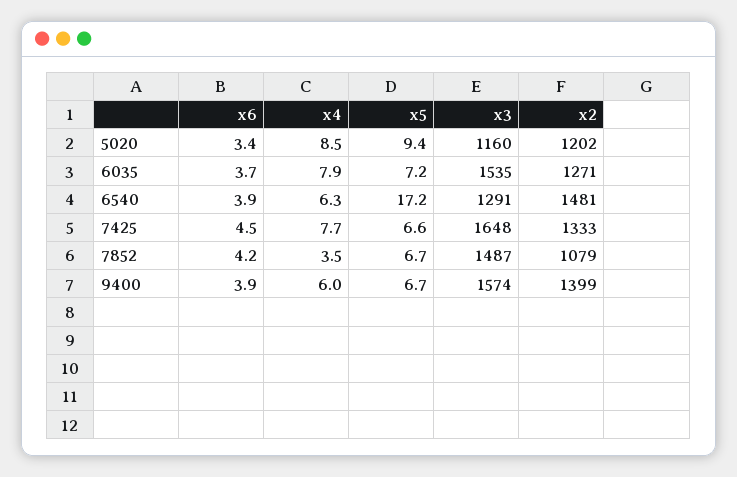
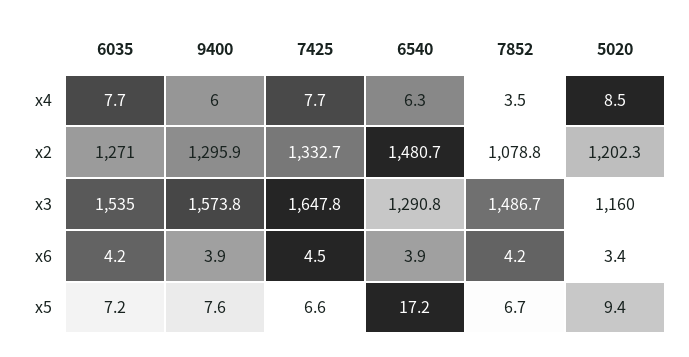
  {
    "x6": {
      "5020": 3.4,
-     "6035": 3.7,
+     "6035": 4.2,
      "6540": 3.9,
      "7425": 4.5,
      "7852": 4.2,
      "9400": 3.9
    },
    "x4": {
      "5020": 8.5,
-     "6035": 7.9,
+     "6035": 7.7,
      "6540": 6.3,
      "7425": 7.7,
      "7852": 3.5,
      "9400": 6
    },
    "x5": {
      "5020": 9.4,
      "6035": 7.2,
      "6540": 17.2,
      "7425": 6.6,
      "7852": 6.7,
-     "9400": 6.7
+     "9400": 7.6
    },
    "x3": {
      "5020": 1160,
      "6035": 1535,
      "6540": 1290.8,
      "7425": 1647.8,
      "7852": 1486.7,
      "9400": 1573.8
    },
    "x2": {
      "5020": 1202.3,
      "6035": 1271,
      "6540": 1480.7,
      "7425": 1332.7,
      "7852": 1078.8,
-     "9400": 1399
+     "9400": 1295.9
    }
  }

